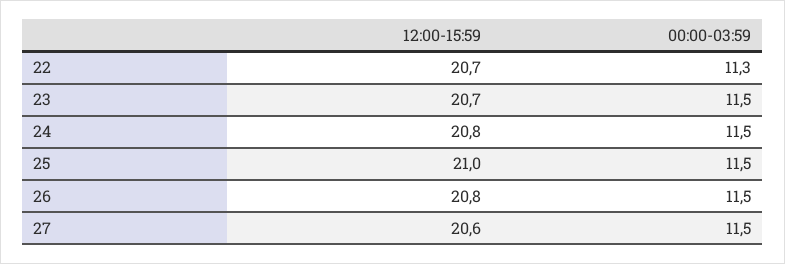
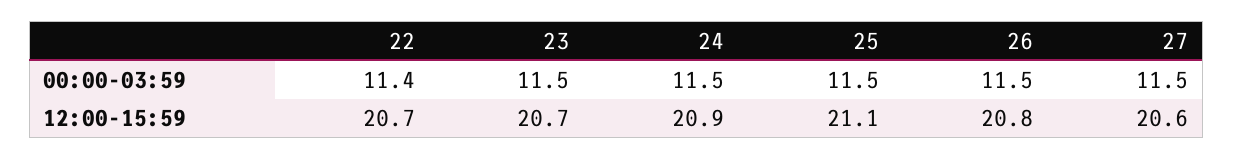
  {
    "12:00-15:59": {
      "22": 20.7,
      "23": 20.7,
-     "24": 20.8,
+     "24": 20.9,
-     "25": 21,
+     "25": 21.1,
      "26": 20.8,
      "27": 20.6
    },
    "00:00-03:59": {
-     "22": 11.3,
+     "22": 11.4,
      "23": 11.5,
      "24": 11.5,
      "25": 11.5,
      "26": 11.5,
      "27": 11.5
    }
  }

